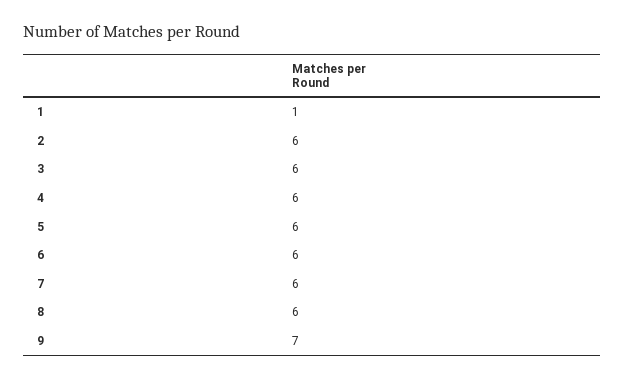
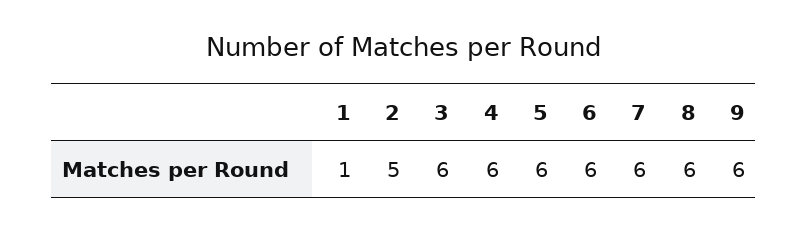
  {
    "1": 1,
-   "2": 6,
+   "2": 5,
    "3": 6,
    "4": 6,
    "5": 6,
    "6": 6,
    "7": 6,
    "8": 6,
-   "9": 7
+   "9": 6
  }

